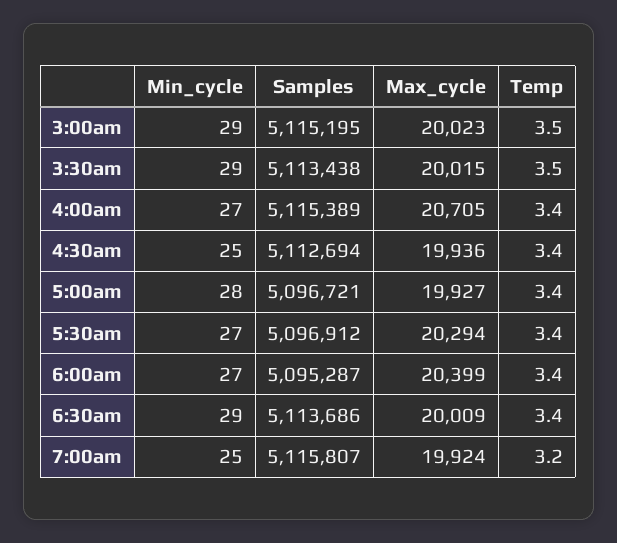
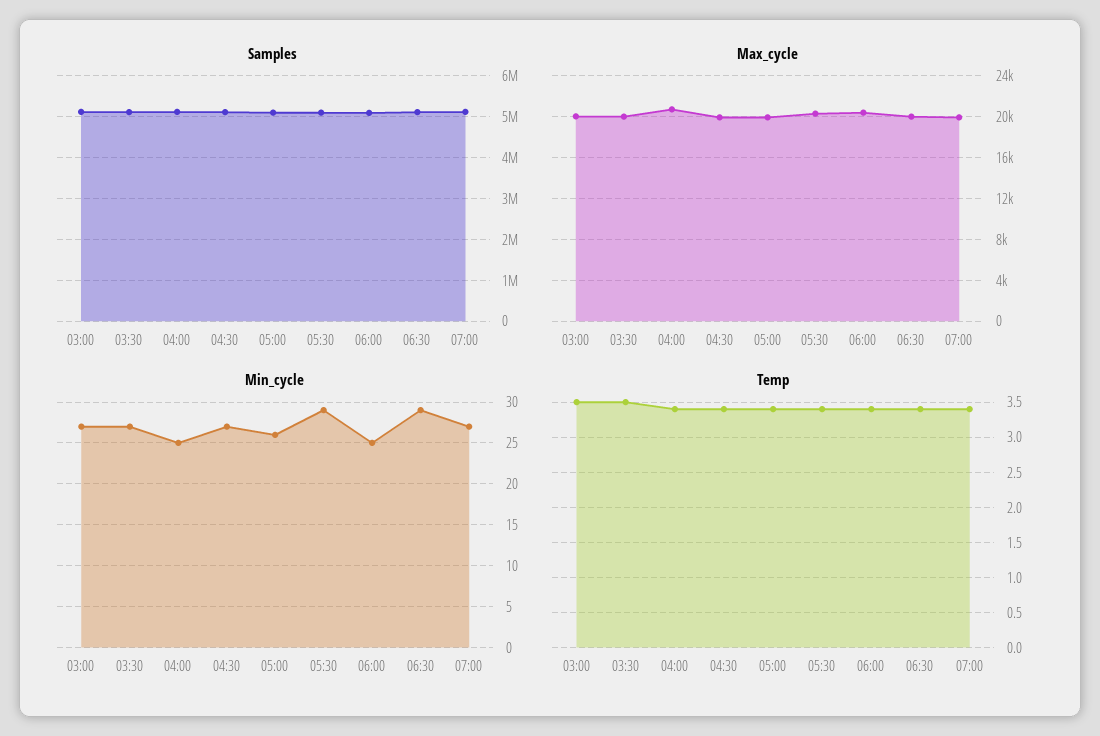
  {
    "Min_cycle": {
-     "3:00am": 29,
+     "3:00am": 27,
-     "3:30am": 29,
+     "3:30am": 27,
-     "4:00am": 27,
+     "4:00am": 25,
-     "4:30am": 25,
+     "4:30am": 27,
-     "5:00am": 28,
+     "5:00am": 26,
-     "5:30am": 27,
+     "5:30am": 29,
-     "6:00am": 27,
+     "6:00am": 25,
      "6:30am": 29,
-     "7:00am": 25
+     "7:00am": 27
    },
    "Samples": {
      "3:00am": 5115195,
      "3:30am": 5113438,
      "4:00am": 5115389,
      "4:30am": 5112694,
      "5:00am": 5096721,
      "5:30am": 5096912,
      "6:00am": 5095287,
      "6:30am": 5113686,
      "7:00am": 5115807
    },
    "Max_cycle": {
      "3:00am": 20023,
      "3:30am": 20015,
      "4:00am": 20705,
      "4:30am": 19936,
      "5:00am": 19927,
      "5:30am": 20294,
      "6:00am": 20399,
      "6:30am": 20009,
      "7:00am": 19924
    },
    "Temp": {
      "3:00am": 3.5,
      "3:30am": 3.5,
      "4:00am": 3.4,
      "4:30am": 3.4,
      "5:00am": 3.4,
      "5:30am": 3.4,
      "6:00am": 3.4,
      "6:30am": 3.4,
-     "7:00am": 3.2
+     "7:00am": 3.4
    }
  }

